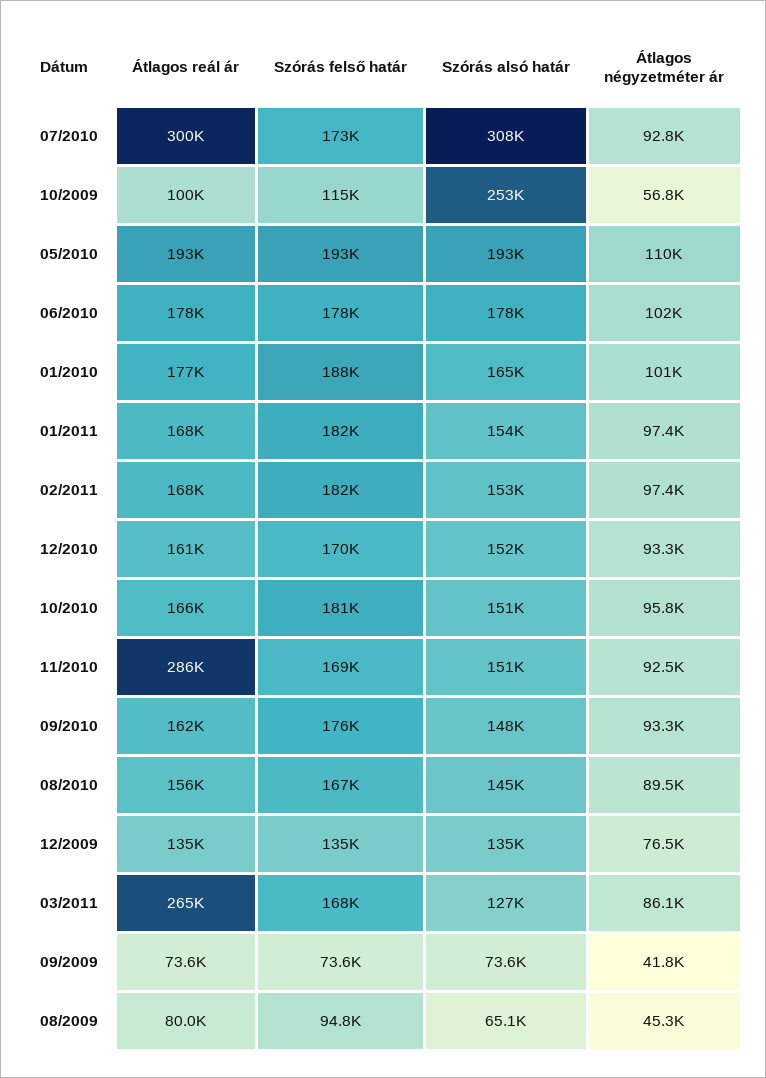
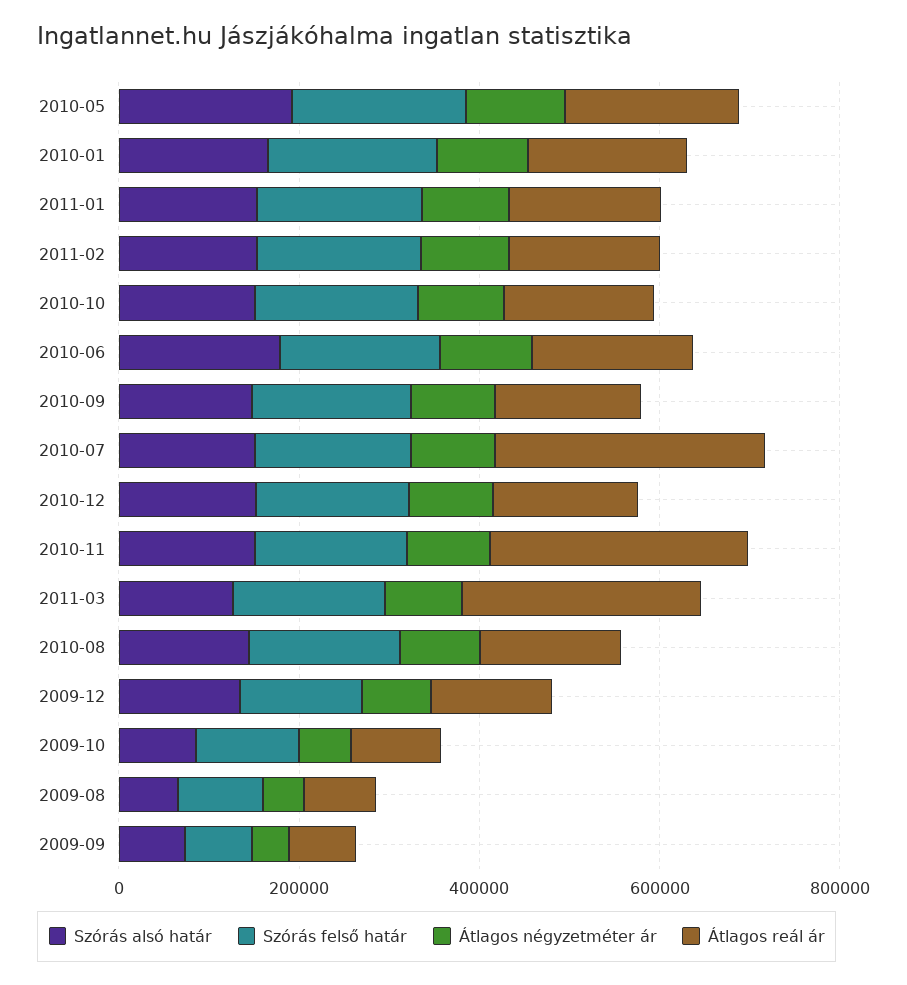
  {
    "Átlagos reál ár": {
      "07/2010": 300000,
      "10/2009": 100000,
      "05/2010": 193000,
      "06/2010": 178000,
      "01/2010": 177000,
      "01/2011": 168000,
      "02/2011": 168000,
      "12/2010": 161000,
      "10/2010": 166000,
      "11/2010": 286000,
      "09/2010": 162000,
      "08/2010": 156000,
      "12/2009": 135000,
      "03/2011": 265000,
      "09/2009": 73600,
      "08/2009": 80000
    },
    "Szórás felső határ": {
      "07/2010": 173000,
      "10/2009": 115000,
      "05/2010": 193000,
      "06/2010": 178000,
      "01/2010": 188000,
      "01/2011": 182000,
      "02/2011": 182000,
      "12/2010": 170000,
      "10/2010": 181000,
      "11/2010": 169000,
      "09/2010": 176000,
      "08/2010": 167000,
      "12/2009": 135000,
      "03/2011": 168000,
      "09/2009": 73600,
      "08/2009": 94800
    },
    "Szórás alsó határ": {
-     "07/2010": 308000,
+     "07/2010": 150000,
-     "10/2009": 253000,
+     "10/2009": 100000,
      "05/2010": 193000,
      "06/2010": 178000,
      "01/2010": 165000,
      "01/2011": 154000,
      "02/2011": 153000,
      "12/2010": 152000,
      "10/2010": 151000,
      "11/2010": 151000,
      "09/2010": 148000,
      "08/2010": 145000,
      "12/2009": 135000,
      "03/2011": 127000,
      "09/2009": 73600,
      "08/2009": 65100
    },
    "Átlagos négyzetméter ár": {
      "07/2010": 92800,
      "10/2009": 56800,
      "05/2010": 110000,
      "06/2010": 102000,
      "01/2010": 101000,
      "01/2011": 97400,
      "02/2011": 97400,
      "12/2010": 93300,
      "10/2010": 95800,
      "11/2010": 92500,
      "09/2010": 93300,
      "08/2010": 89500,
      "12/2009": 76500,
      "03/2011": 86100,
      "09/2009": 41800,
      "08/2009": 45300
    }
  }

